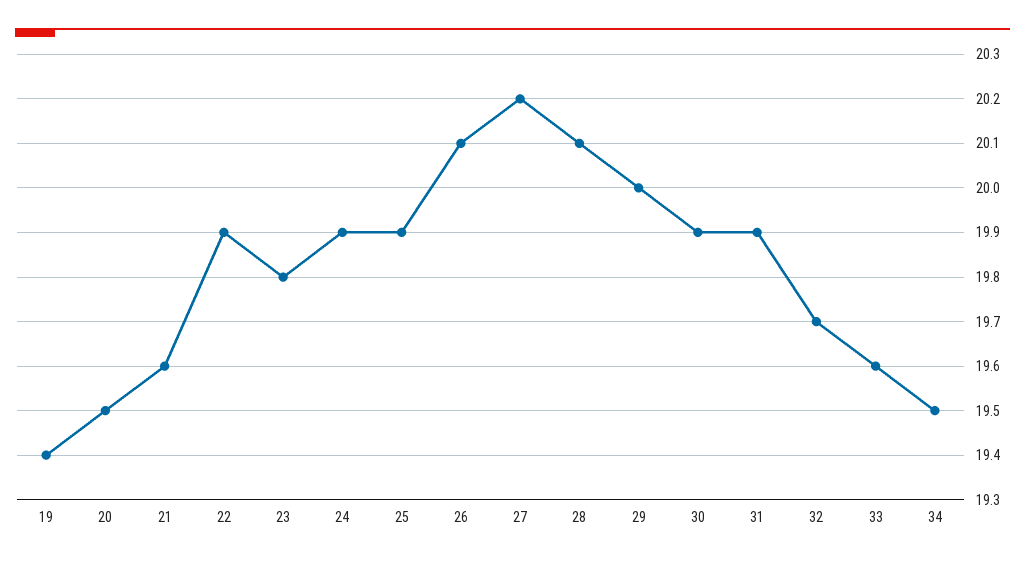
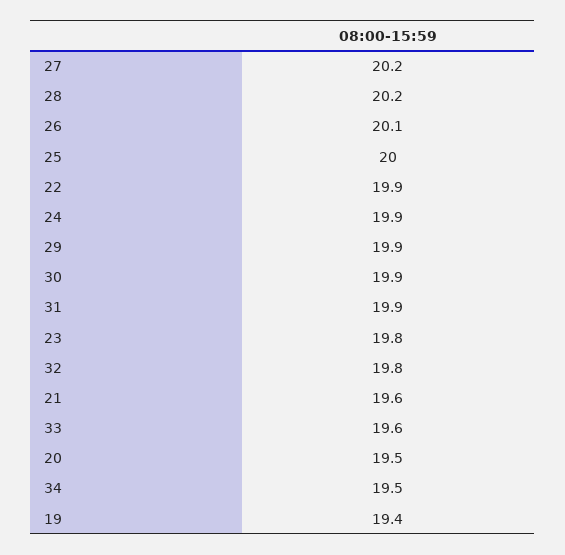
  {
    "19": 19.4,
    "20": 19.5,
    "21": 19.6,
    "22": 19.9,
    "23": 19.8,
    "24": 19.9,
-   "25": 19.9,
+   "25": 20,
    "26": 20.1,
    "27": 20.2,
-   "28": 20.1,
+   "28": 20.2,
-   "29": 20,
+   "29": 19.9,
    "30": 19.9,
    "31": 19.9,
-   "32": 19.7,
+   "32": 19.8,
    "33": 19.6,
    "34": 19.5
  }

